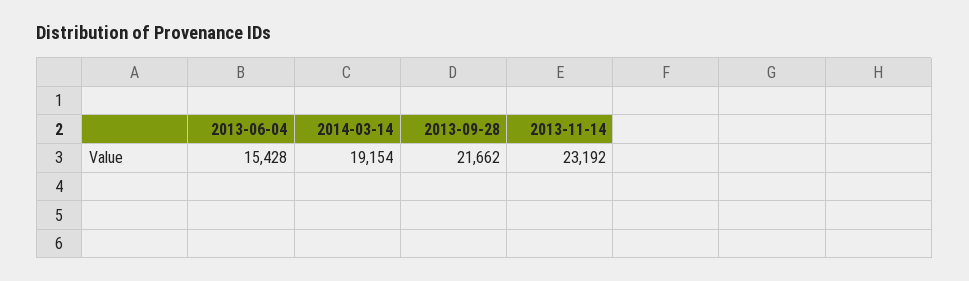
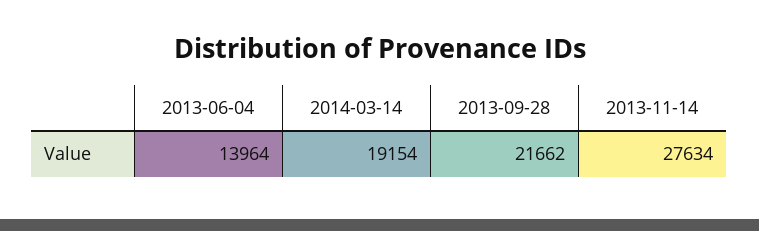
  {
-   "2013-06-04": 15428,
+   "2013-06-04": 13964,
    "2014-03-14": 19154,
    "2013-09-28": 21662,
-   "2013-11-14": 23192
+   "2013-11-14": 27634
  }

